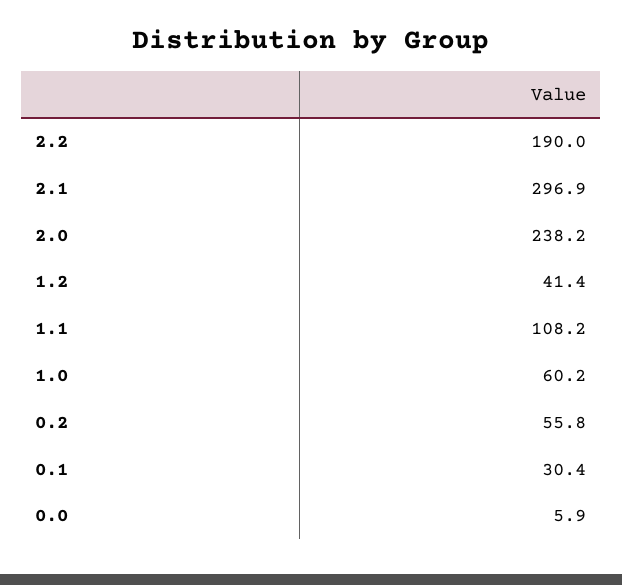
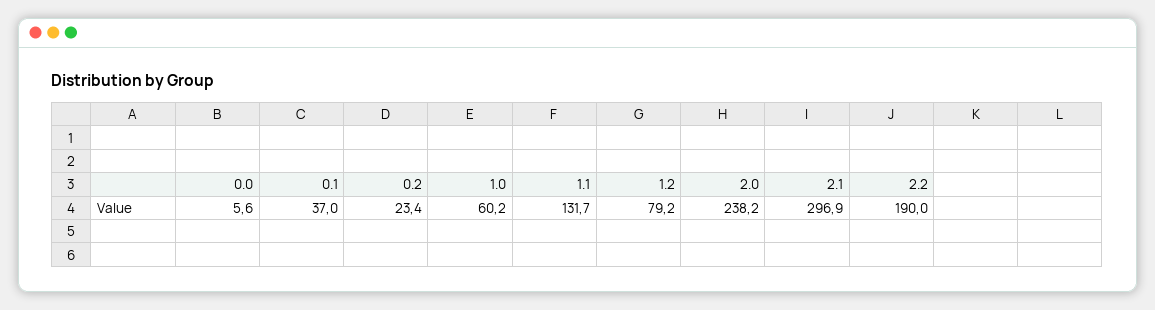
  {
    "2.2": 190,
    "2.1": 296.9,
    "2.0": 238.2,
-   "1.2": 41.4,
+   "1.2": 79.2,
-   "1.1": 108.2,
+   "1.1": 131.7,
    "1.0": 60.2,
-   "0.2": 55.8,
+   "0.2": 23.4,
-   "0.1": 30.4,
+   "0.1": 37,
-   "0.0": 5.9
+   "0.0": 5.6
  }

